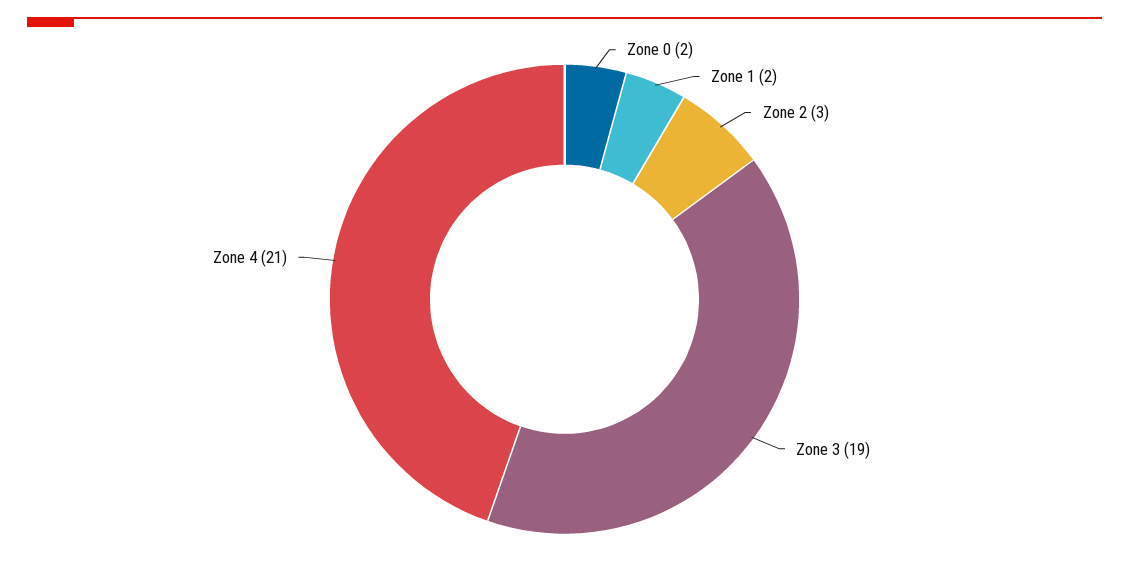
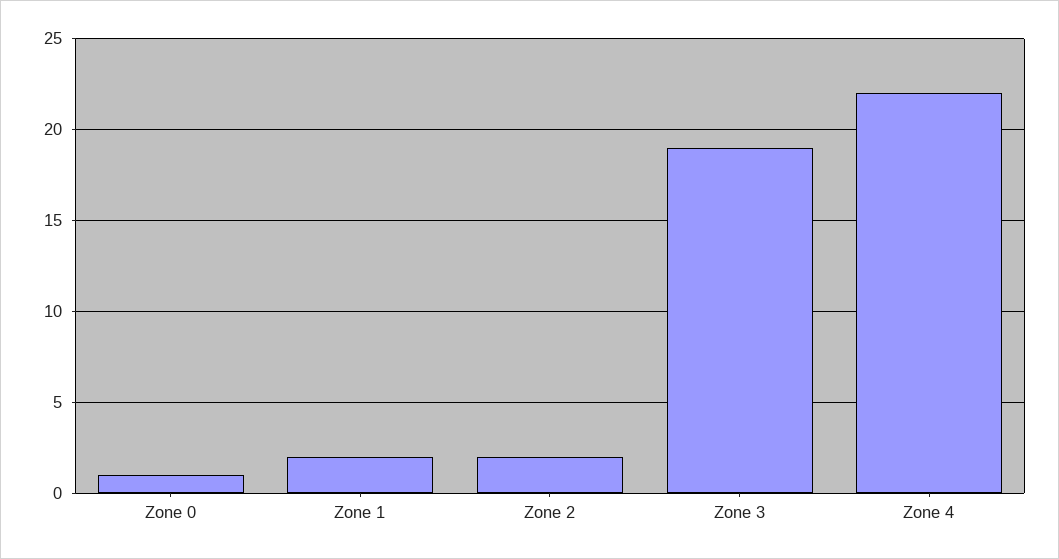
  {
-   "Zone 0": 2,
+   "Zone 0": 1,
    "Zone 1": 2,
-   "Zone 2": 3,
+   "Zone 2": 2,
    "Zone 3": 19,
-   "Zone 4": 21
+   "Zone 4": 22
  }

